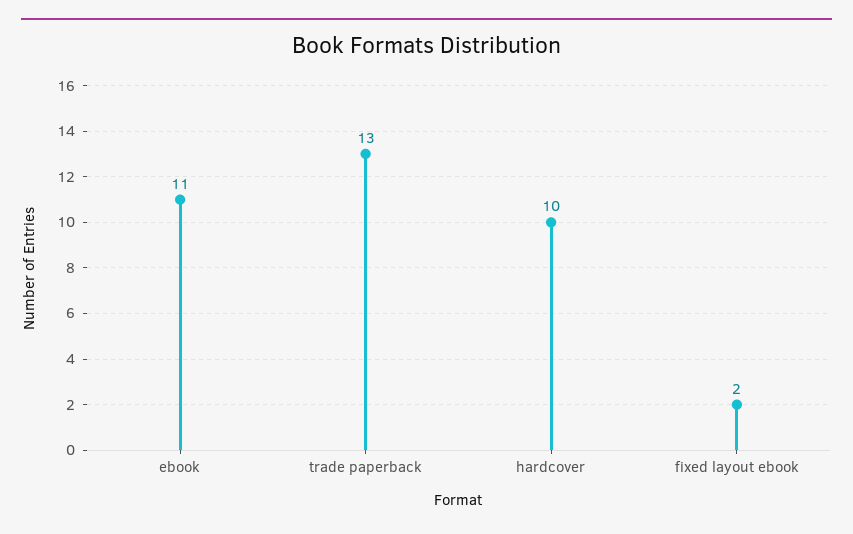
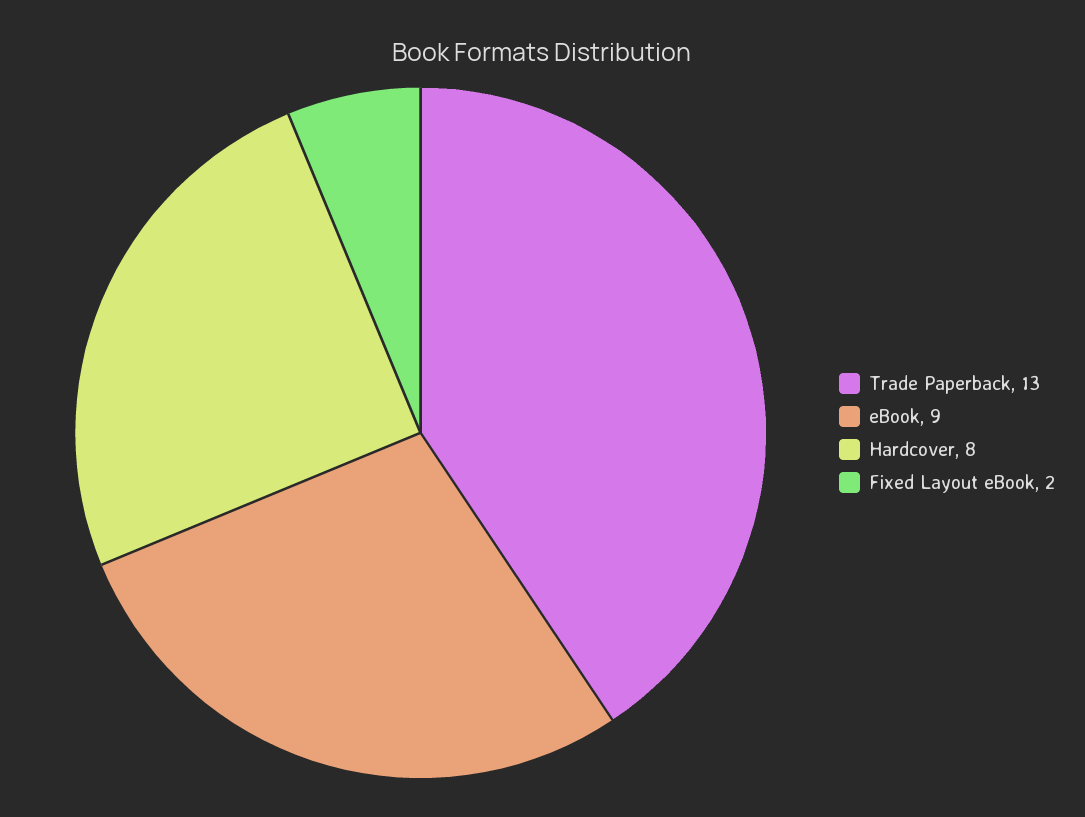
  {
-   "ebook": 11,
+   "ebook": 9,
    "trade paperback": 13,
-   "hardcover": 10,
+   "hardcover": 8,
    "fixed layout ebook": 2
  }

